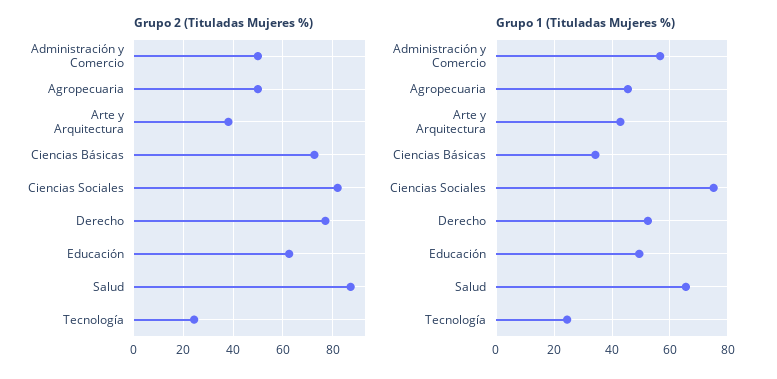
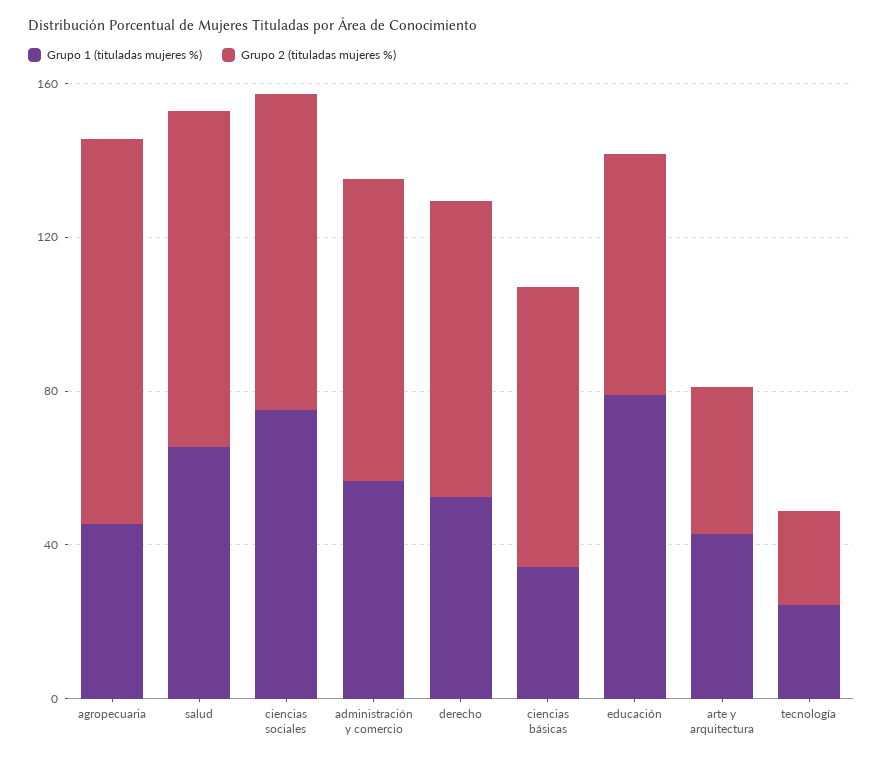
  {
    "Grupo 2 (Tituladas Mujeres %)": {
-     "Administración y Comercio": 50,
+     "Administración y Comercio": 80,
-     "Agropecuaria": 50,
+     "Agropecuaria": 100,
      "Arte y Arquitectura": 37.5,
      "Ciencias Básicas": 72.5,
      "Ciencias Sociales": 82.5,
      "Derecho": 77.5,
      "Educación": 62.5,
      "Salud": 87.5,
      "Tecnología": 25
    },
    "Grupo 1 (Tituladas Mujeres %)": {
      "Administración y Comercio": 57.5,
      "Agropecuaria": 45,
      "Arte y Arquitectura": 42.5,
      "Ciencias Básicas": 35,
      "Ciencias Sociales": 75,
      "Derecho": 52.5,
-     "Educación": 50,
+     "Educación": 80,
      "Salud": 65,
      "Tecnología": 25
    }
  }

